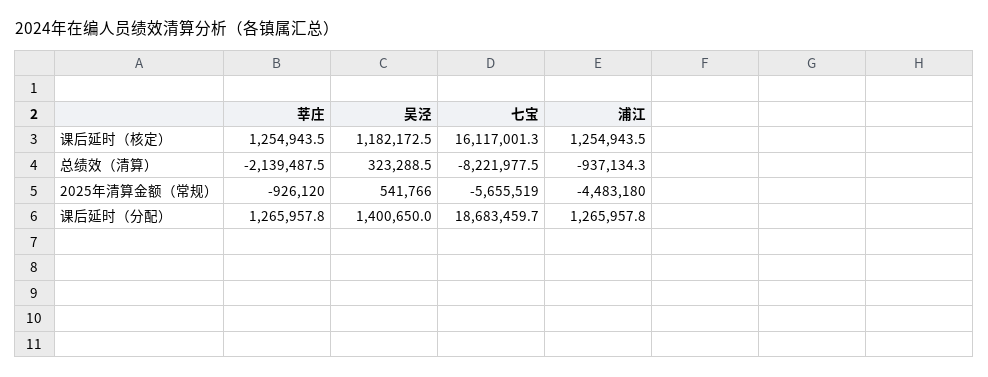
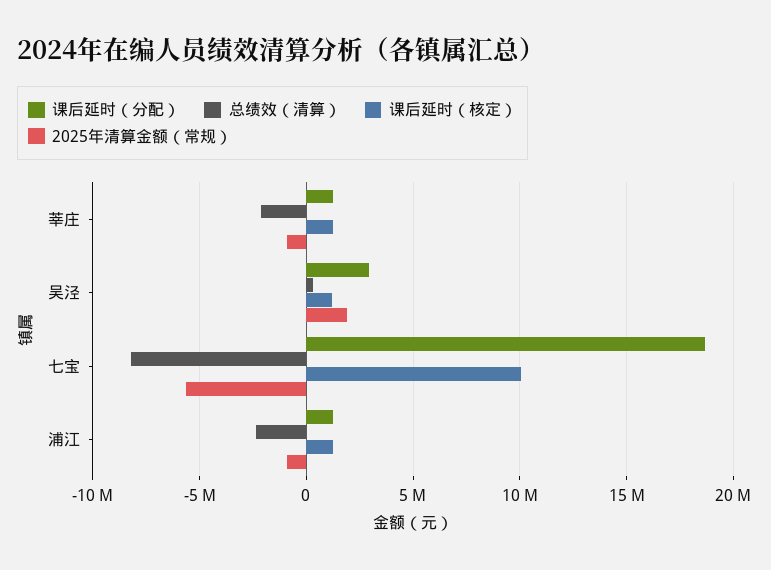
  {
    "课后延时（核定）": {
      "莘庄": 1254943.5,
      "吴泾": 1182172.5,
-     "七宝": 16117001.3,
+     "七宝": 10000000,
      "浦江": 1254943.5
    },
    "总绩效（清算）": {
      "莘庄": -2139487.5,
      "吴泾": 323288.5,
      "七宝": -8221977.5,
-     "浦江": -937134.3
+     "浦江": -2500000
    },
    "2025年清算金额（常规）": {
      "莘庄": -926120,
-     "吴泾": 541766,
+     "吴泾": 2000000,
      "七宝": -5655519,
-     "浦江": -4483180
+     "浦江": -1000000
    },
    "课后延时（分配）": {
      "莘庄": 1265957.8,
-     "吴泾": 1400650,
+     "吴泾": 3000000,
      "七宝": 18683459.7,
      "浦江": 1265957.8
    }
  }

